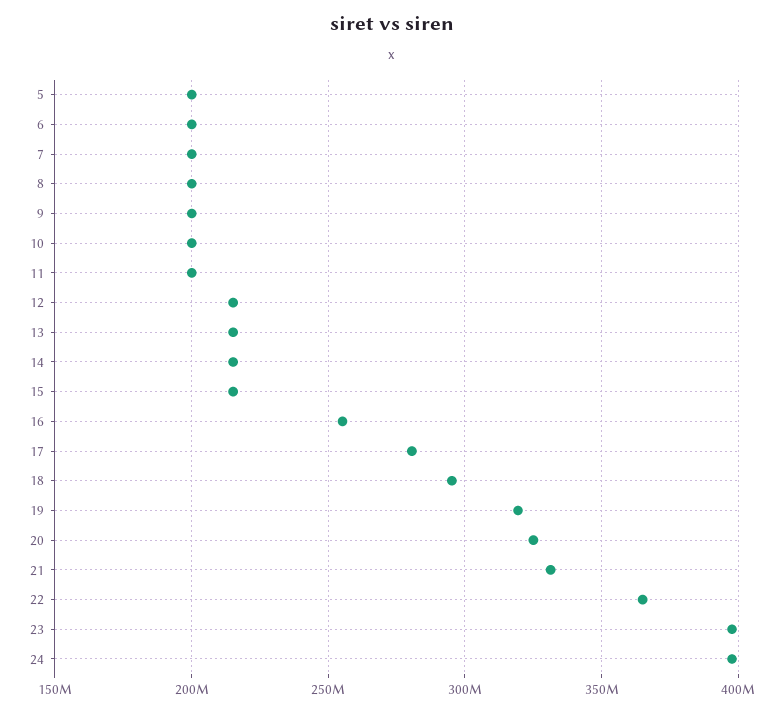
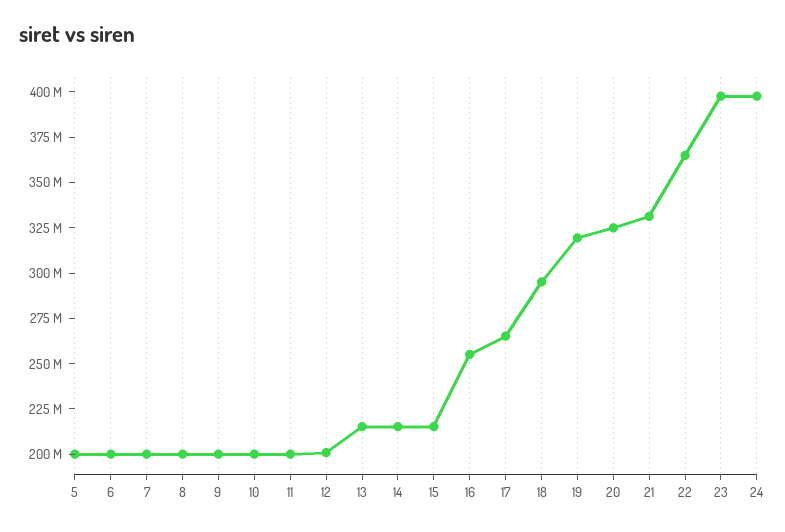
  {
    "5": 200000000,
    "6": 200000000,
    "7": 200000000,
    "8": 200000000,
    "9": 200000000,
    "10": 200000000,
    "11": 200000000,
-   "12": 215000000,
+   "12": 200000000,
    "13": 215000000,
    "14": 215000000,
    "15": 215000000,
    "16": 255000000,
-   "17": 280000000,
+   "17": 265000000,
    "18": 295000000,
    "19": 320000000,
    "20": 325000000,
    "21": 330000000,
    "22": 365000000,
    "23": 400000000,
    "24": 400000000
  }

